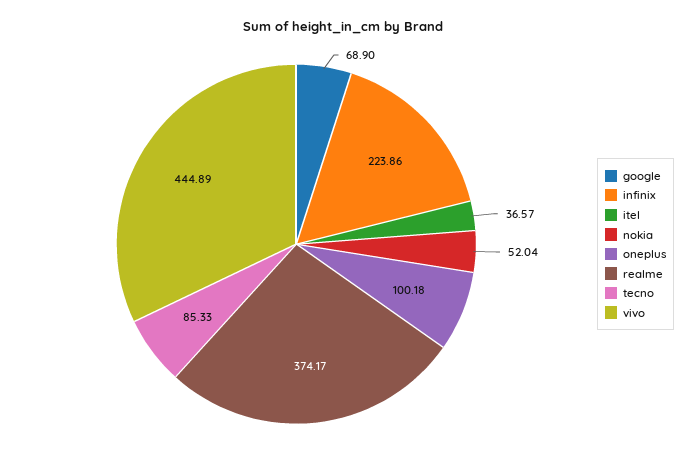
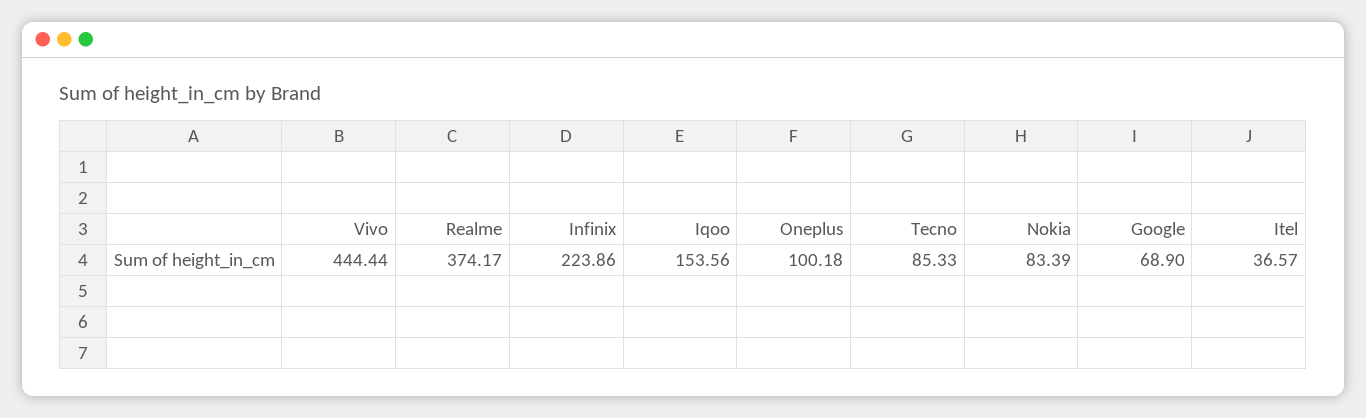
  {
    "google": 68.9,
    "infinix": 223.86,
    "itel": 36.57,
-   "nokia": 52.04,
+   "nokia": 83.39,
    "oneplus": 100.18,
    "realme": 374.17,
    "tecno": 85.33,
-   "vivo": 444.89
+   "vivo": 444.44,
+   "Iqoo": 153.56
  }

